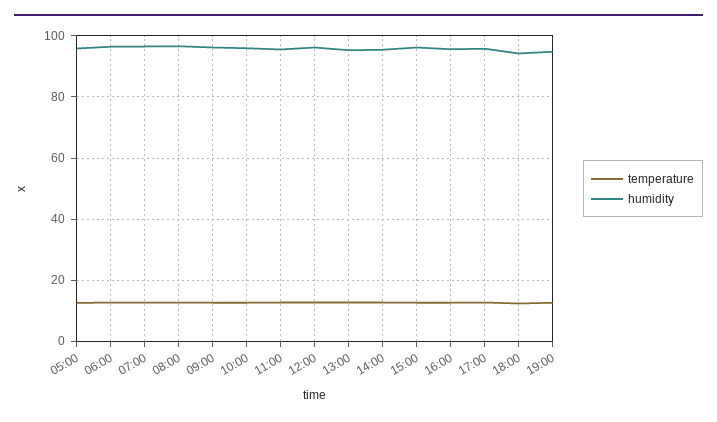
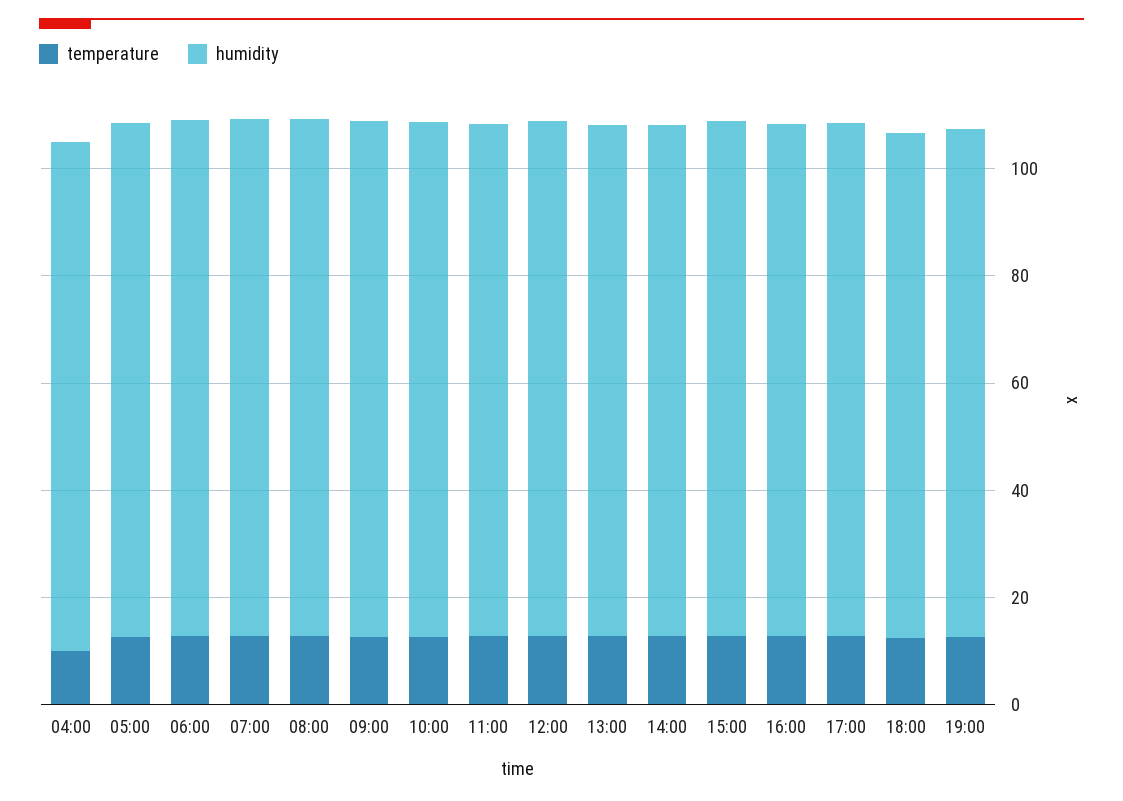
  {
    "temperature": {
      "05:00": 12,
      "06:00": 12,
      "07:00": 12,
      "08:00": 12,
      "09:00": 12,
      "10:00": 12,
      "11:00": 12,
      "12:00": 12,
      "13:00": 12,
      "14:00": 12,
      "15:00": 12,
      "16:00": 12,
      "17:00": 12,
      "18:00": 12,
-     "19:00": 12
+     "19:00": 12,
+     "04:00": 10
    },
    "humidity": {
      "05:00": 96,
      "06:00": 96,
      "07:00": 96,
      "08:00": 96,
      "09:00": 96,
      "10:00": 96,
      "11:00": 96,
      "12:00": 96,
      "13:00": 96,
      "14:00": 96,
      "15:00": 96,
      "16:00": 96,
      "17:00": 96,
      "18:00": 94,
-     "19:00": 94
+     "19:00": 94,
+     "04:00": 95
    }
  }

